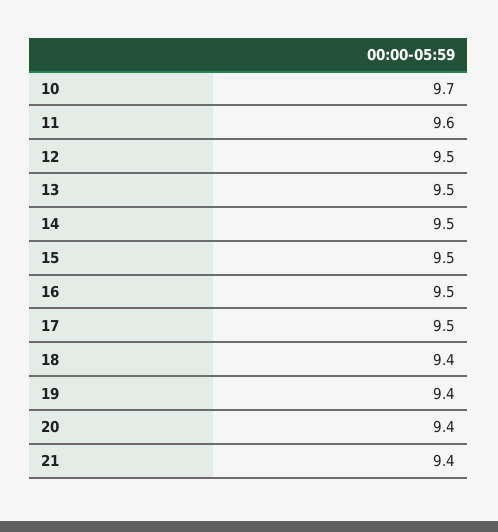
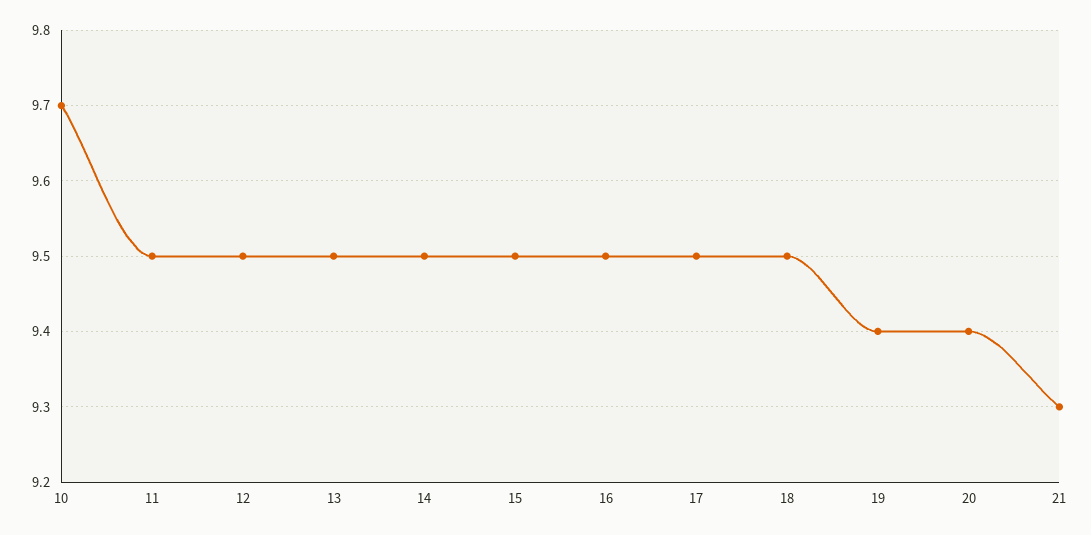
  {
    "10": 9.7,
-   "11": 9.6,
+   "11": 9.5,
    "12": 9.5,
    "13": 9.5,
    "14": 9.5,
    "15": 9.5,
    "16": 9.5,
    "17": 9.5,
-   "18": 9.4,
+   "18": 9.5,
    "19": 9.4,
    "20": 9.4,
-   "21": 9.4
+   "21": 9.3
  }

